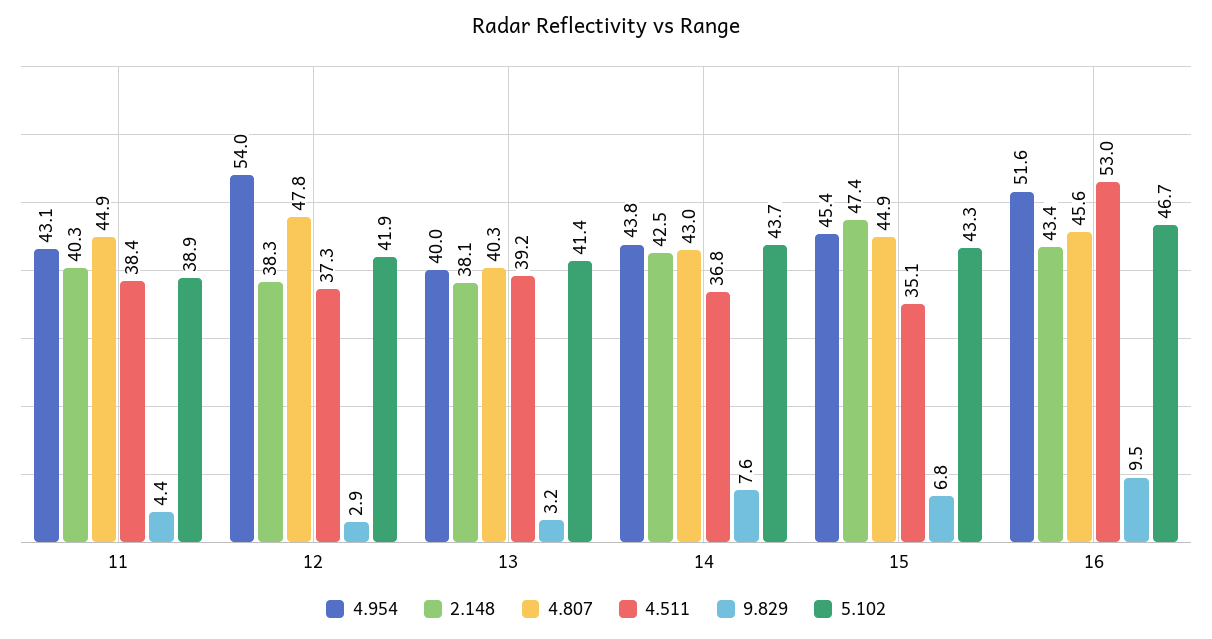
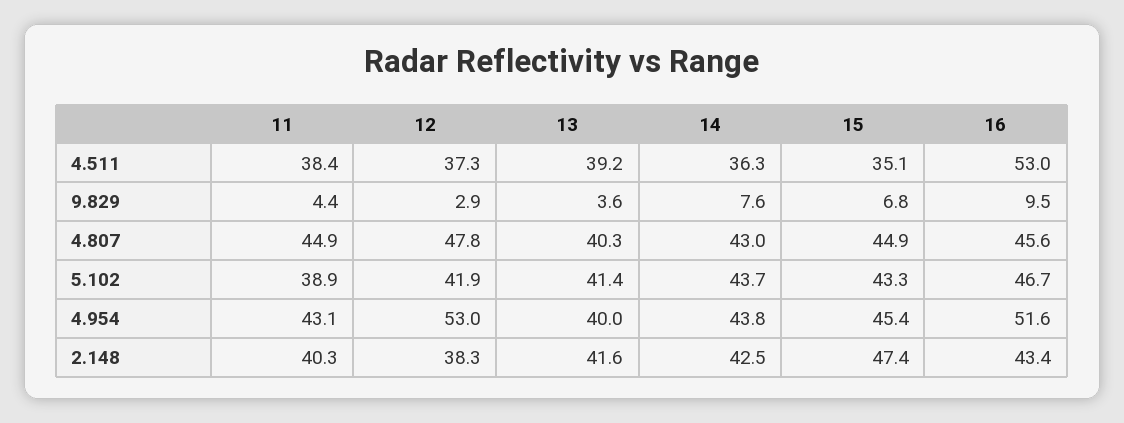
  {
    "4.954": {
      "11": 43.1,
-     "12": 54,
+     "12": 53,
      "13": 40,
      "14": 43.8,
      "15": 45.4,
      "16": 51.6
    },
    "2.148": {
      "11": 40.3,
      "12": 38.3,
-     "13": 38.1,
+     "13": 41.6,
      "14": 42.5,
      "15": 47.4,
      "16": 43.4
    },
    "4.807": {
      "11": 44.9,
      "12": 47.8,
      "13": 40.3,
      "14": 43,
      "15": 44.9,
      "16": 45.6
    },
    "4.511": {
      "11": 38.4,
      "12": 37.3,
      "13": 39.2,
-     "14": 36.8,
+     "14": 36.3,
      "15": 35.1,
      "16": 53
    },
    "9.829": {
      "11": 4.4,
      "12": 2.9,
-     "13": 3.2,
+     "13": 3.6,
      "14": 7.6,
      "15": 6.8,
      "16": 9.5
    },
    "5.102": {
      "11": 38.9,
      "12": 41.9,
      "13": 41.4,
      "14": 43.7,
      "15": 43.3,
      "16": 46.7
    }
  }

